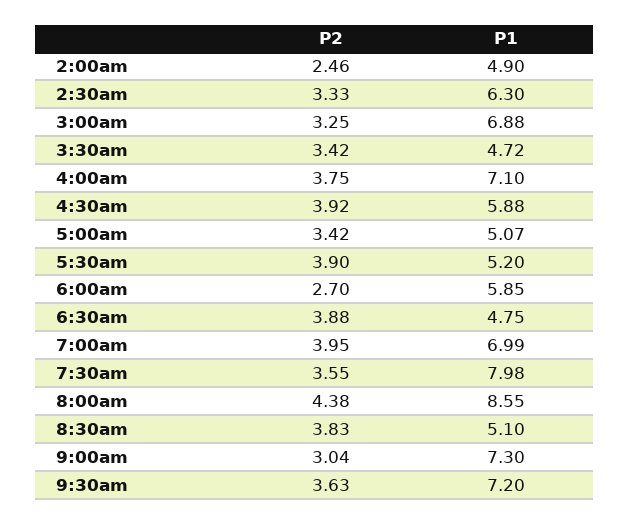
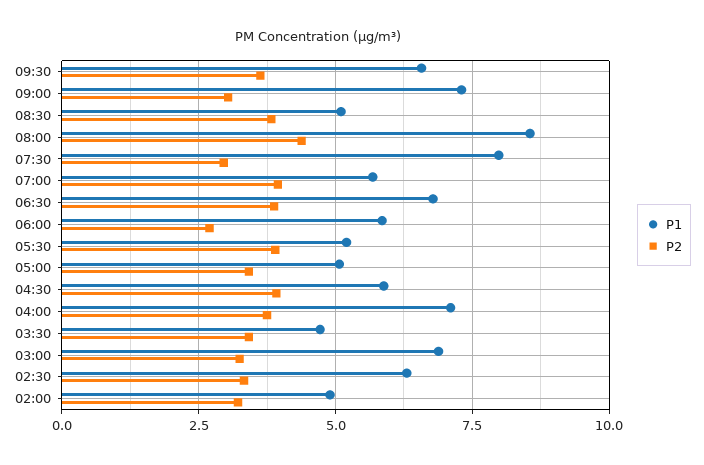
  {
    "P2": {
-     "2:00am": 2.46,
+     "2:00am": 3.25,
      "2:30am": 3.33,
      "3:00am": 3.25,
      "3:30am": 3.42,
      "4:00am": 3.75,
      "4:30am": 3.92,
      "5:00am": 3.42,
      "5:30am": 3.9,
      "6:00am": 2.7,
      "6:30am": 3.88,
      "7:00am": 3.95,
-     "7:30am": 3.55,
+     "7:30am": 3,
      "8:00am": 4.38,
      "8:30am": 3.83,
      "9:00am": 3.04,
      "9:30am": 3.63
    },
    "P1": {
      "2:00am": 4.9,
      "2:30am": 6.3,
      "3:00am": 6.88,
      "3:30am": 4.72,
      "4:00am": 7.1,
      "4:30am": 5.88,
      "5:00am": 5.07,
      "5:30am": 5.2,
      "6:00am": 5.85,
-     "6:30am": 4.75,
+     "6:30am": 6.75,
-     "7:00am": 6.99,
+     "7:00am": 5.75,
      "7:30am": 7.98,
      "8:00am": 8.55,
      "8:30am": 5.1,
      "9:00am": 7.3,
-     "9:30am": 7.2
+     "9:30am": 6.5
    }
  }

